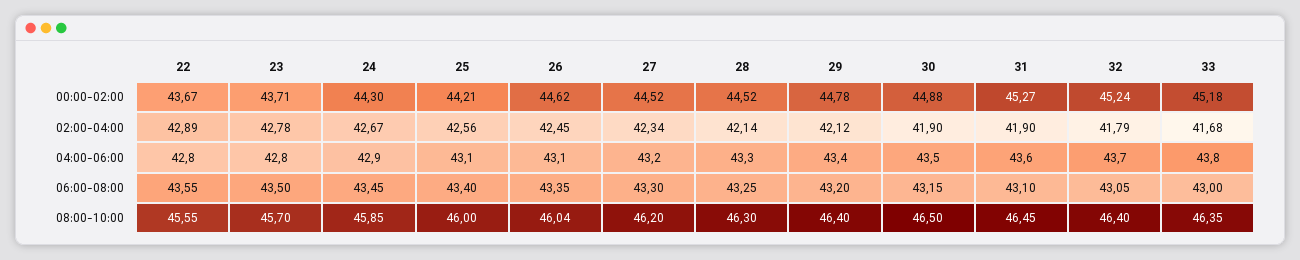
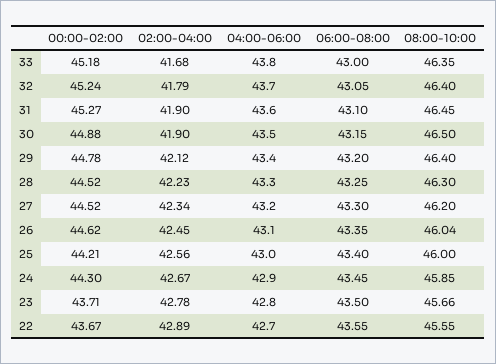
  {
    "22": {
      "00:00-02:00": 43.67,
      "02:00-04:00": 42.89,
-     "04:00-06:00": 42.8,
+     "04:00-06:00": 42.7,
      "06:00-08:00": 43.55,
      "08:00-10:00": 45.55
    },
    "23": {
      "00:00-02:00": 43.71,
      "02:00-04:00": 42.78,
      "04:00-06:00": 42.8,
      "06:00-08:00": 43.5,
-     "08:00-10:00": 45.7
+     "08:00-10:00": 45.66
    },
    "24": {
      "00:00-02:00": 44.3,
      "02:00-04:00": 42.67,
      "04:00-06:00": 42.9,
      "06:00-08:00": 43.45,
      "08:00-10:00": 45.85
    },
    "25": {
      "00:00-02:00": 44.21,
      "02:00-04:00": 42.56,
-     "04:00-06:00": 43.1,
+     "04:00-06:00": 43,
      "06:00-08:00": 43.4,
      "08:00-10:00": 46
    },
    "26": {
      "00:00-02:00": 44.62,
      "02:00-04:00": 42.45,
      "04:00-06:00": 43.1,
      "06:00-08:00": 43.35,
      "08:00-10:00": 46.04
    },
    "27": {
      "00:00-02:00": 44.52,
      "02:00-04:00": 42.34,
      "04:00-06:00": 43.2,
      "06:00-08:00": 43.3,
      "08:00-10:00": 46.2
    },
    "28": {
      "00:00-02:00": 44.52,
-     "02:00-04:00": 42.14,
+     "02:00-04:00": 42.23,
      "04:00-06:00": 43.3,
      "06:00-08:00": 43.25,
      "08:00-10:00": 46.3
    },
    "29": {
      "00:00-02:00": 44.78,
      "02:00-04:00": 42.12,
      "04:00-06:00": 43.4,
      "06:00-08:00": 43.2,
      "08:00-10:00": 46.4
    },
    "30": {
      "00:00-02:00": 44.88,
      "02:00-04:00": 41.9,
      "04:00-06:00": 43.5,
      "06:00-08:00": 43.15,
      "08:00-10:00": 46.5
    },
    "31": {
      "00:00-02:00": 45.27,
      "02:00-04:00": 41.9,
      "04:00-06:00": 43.6,
      "06:00-08:00": 43.1,
      "08:00-10:00": 46.45
    },
    "32": {
      "00:00-02:00": 45.24,
      "02:00-04:00": 41.79,
      "04:00-06:00": 43.7,
      "06:00-08:00": 43.05,
      "08:00-10:00": 46.4
    },
    "33": {
      "00:00-02:00": 45.18,
      "02:00-04:00": 41.68,
      "04:00-06:00": 43.8,
      "06:00-08:00": 43,
      "08:00-10:00": 46.35
    }
  }

